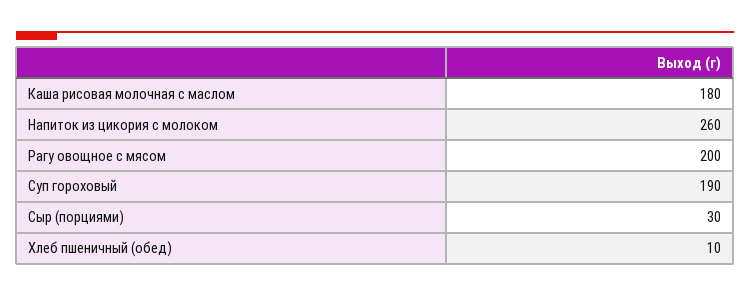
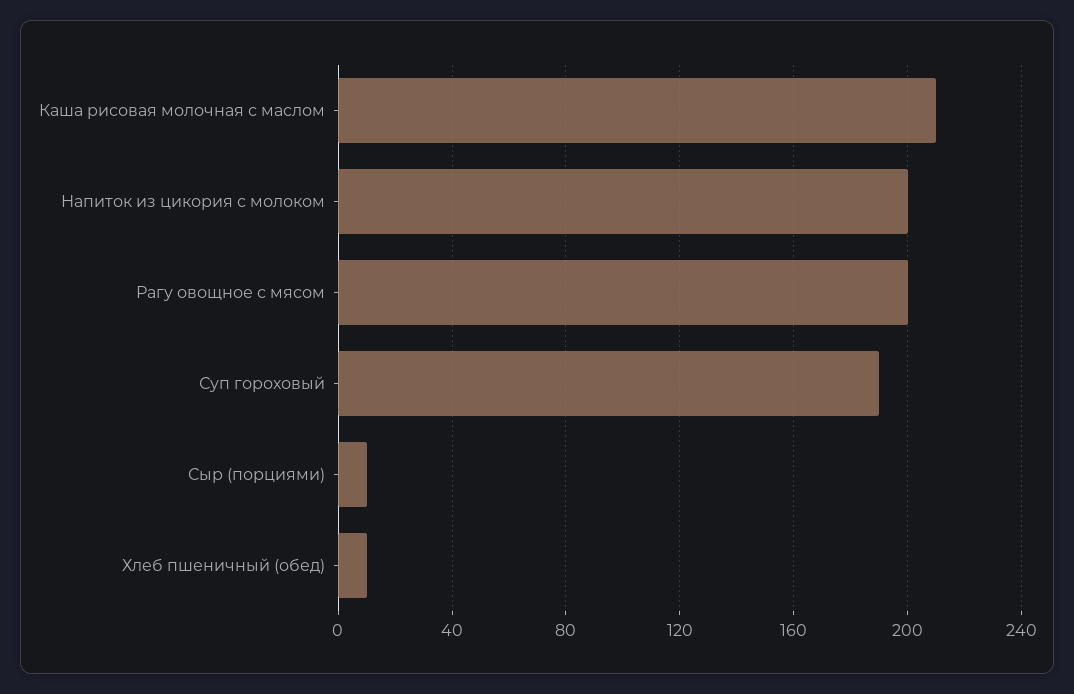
  {
-   "Каша рисовая молочная с маслом": 180,
+   "Каша рисовая молочная с маслом": 210,
-   "Напиток из цикория с молоком": 260,
+   "Напиток из цикория с молоком": 200,
    "Рагу овощное с мясом": 200,
    "Суп гороховый": 190,
-   "Сыр (порциями)": 30,
+   "Сыр (порциями)": 10,
    "Хлеб пшеничный (обед)": 10
  }

